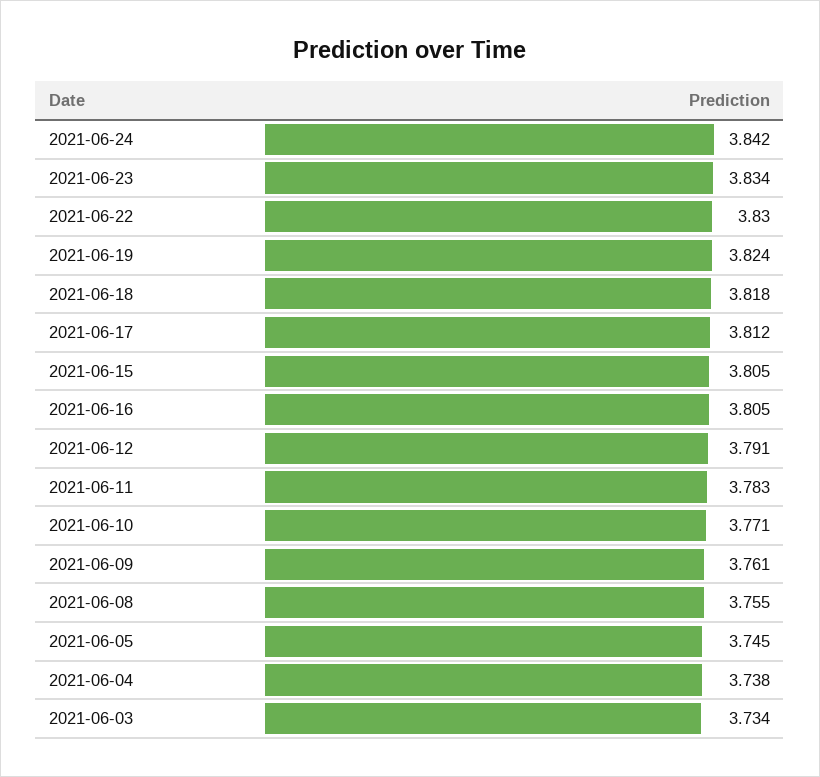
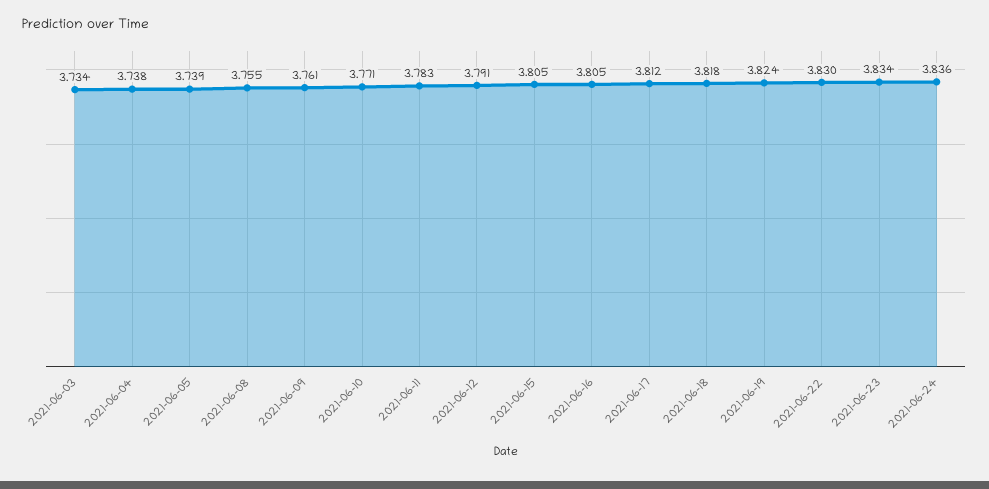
  {
-   "2021-06-24": 3.842,
+   "2021-06-24": 3.836,
    "2021-06-23": 3.834,
    "2021-06-22": 3.83,
    "2021-06-19": 3.824,
    "2021-06-18": 3.818,
    "2021-06-17": 3.812,
    "2021-06-15": 3.805,
    "2021-06-16": 3.805,
    "2021-06-12": 3.791,
    "2021-06-11": 3.783,
    "2021-06-10": 3.771,
    "2021-06-09": 3.761,
    "2021-06-08": 3.755,
-   "2021-06-05": 3.745,
+   "2021-06-05": 3.739,
    "2021-06-04": 3.738,
    "2021-06-03": 3.734
  }

